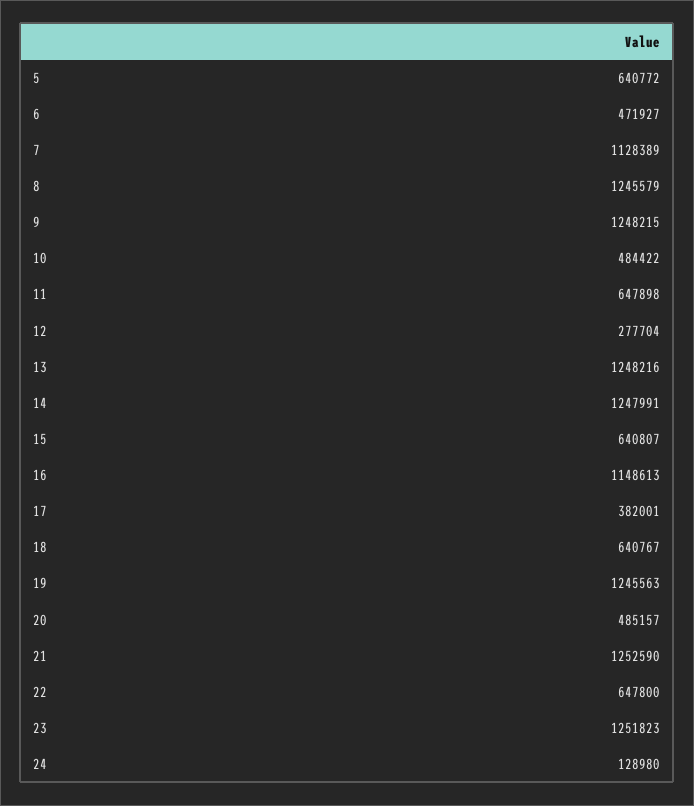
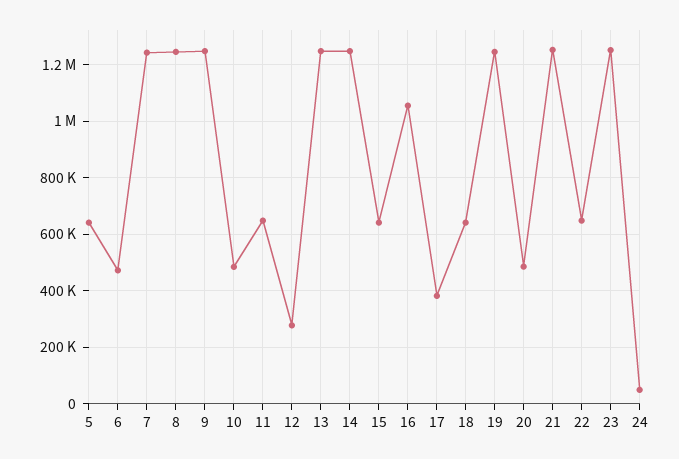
  {
    "5": 640772,
    "6": 471927,
-   "7": 1128389,
+   "7": 1250000,
    "8": 1245579,
    "9": 1248215,
    "10": 484422,
    "11": 647898,
    "12": 277704,
    "13": 1248216,
    "14": 1247991,
    "15": 640807,
-   "16": 1148613,
+   "16": 1050000,
    "17": 382001,
    "18": 640767,
    "19": 1245563,
    "20": 485157,
    "21": 1252590,
    "22": 647800,
    "23": 1251823,
-   "24": 128980
+   "24": 50000
  }

